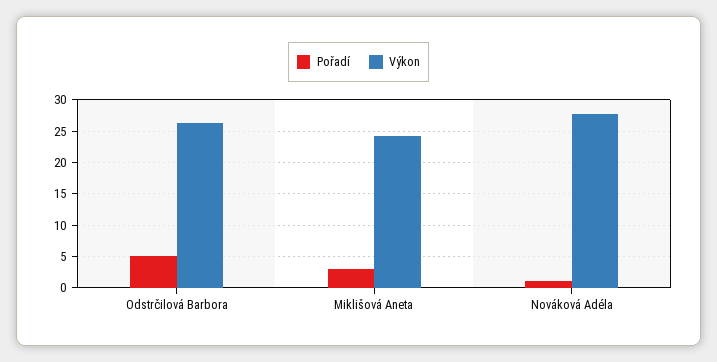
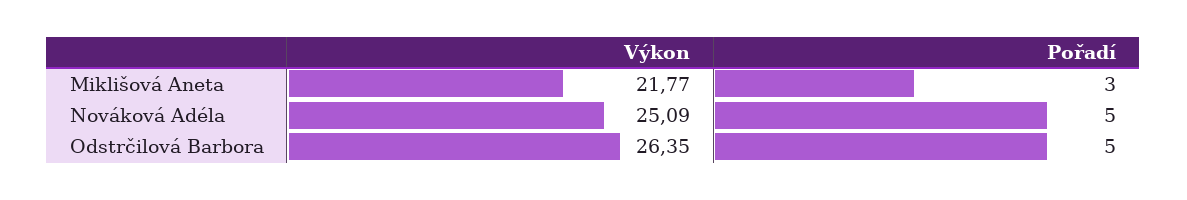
  {
    "Pořadí": {
      "Odstrčilová Barbora": 5,
      "Miklišová Aneta": 3,
-     "Nováková Adéla": 1
+     "Nováková Adéla": 5
    },
    "Výkon": {
      "Odstrčilová Barbora": 26.35,
-     "Miklišová Aneta": 24,
+     "Miklišová Aneta": 21.77,
-     "Nováková Adéla": 28
+     "Nováková Adéla": 25.09
    }
  }

